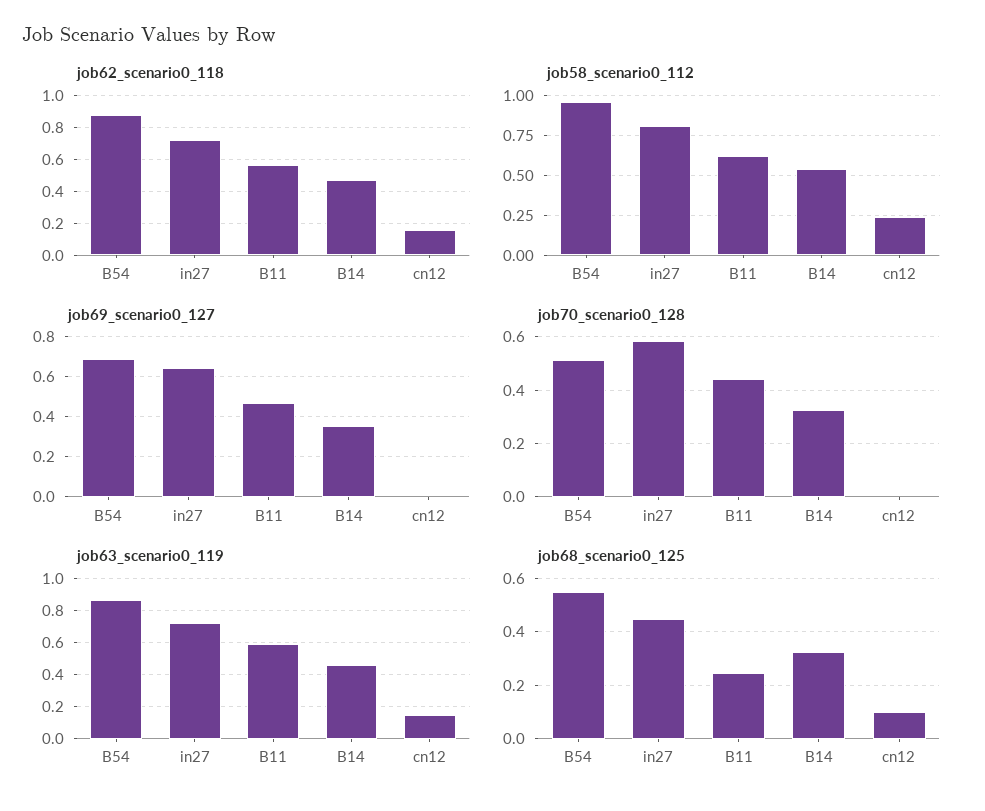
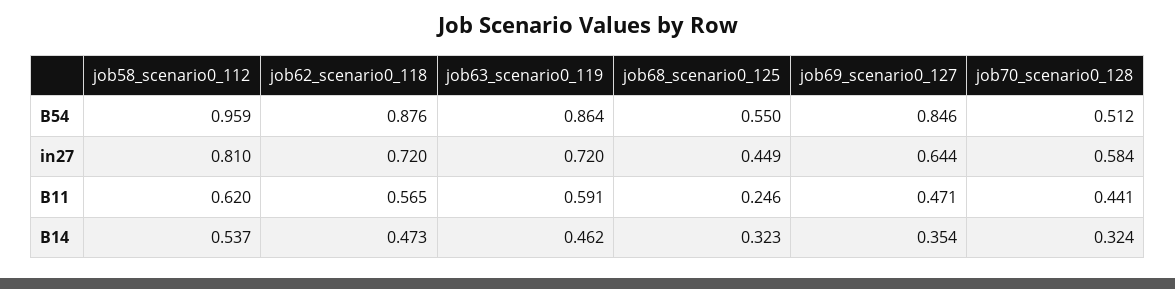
  {
    "job62_scenario0_118": {
      "B54": 0.876,
      "in27": 0.72,
      "B11": 0.565,
-     "B14": 0.473,
+     "B14": 0.473
-     "cn12": 0.15
    },
    "job58_scenario0_112": {
      "B54": 0.959,
      "in27": 0.81,
      "B11": 0.62,
-     "B14": 0.537,
+     "B14": 0.537
-     "cn12": 0.25
    },
    "job69_scenario0_127": {
-     "B54": 0.7,
+     "B54": 0.846,
      "in27": 0.644,
      "B11": 0.471,
-     "B14": 0.354,
+     "B14": 0.354
-     "cn12": 0
    },
    "job70_scenario0_128": {
      "B54": 0.512,
      "in27": 0.584,
      "B11": 0.441,
-     "B14": 0.324,
+     "B14": 0.324
-     "cn12": 0
    },
    "job63_scenario0_119": {
      "B54": 0.864,
      "in27": 0.72,
      "B11": 0.591,
-     "B14": 0.462,
+     "B14": 0.462
-     "cn12": 0.15
    },
    "job68_scenario0_125": {
      "B54": 0.55,
      "in27": 0.449,
      "B11": 0.246,
-     "B14": 0.323,
+     "B14": 0.323
-     "cn12": 0.1
    }
  }

